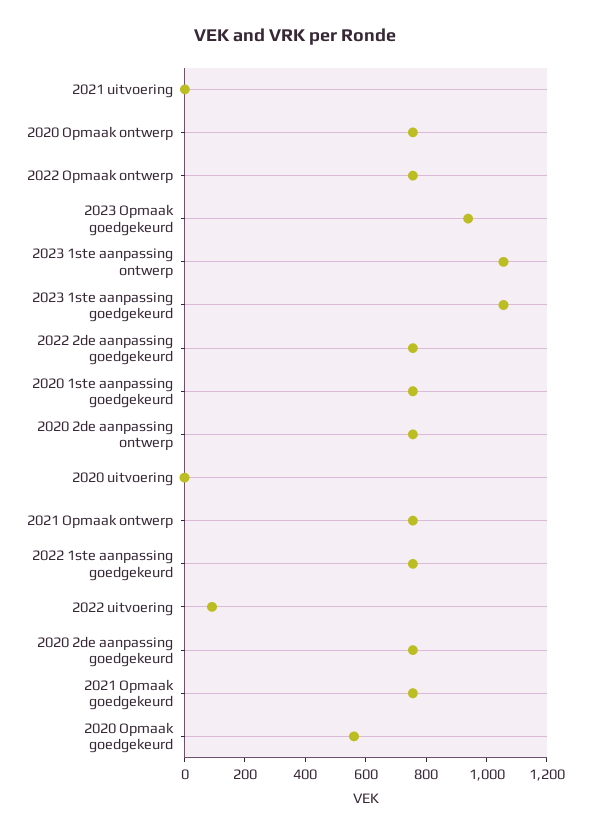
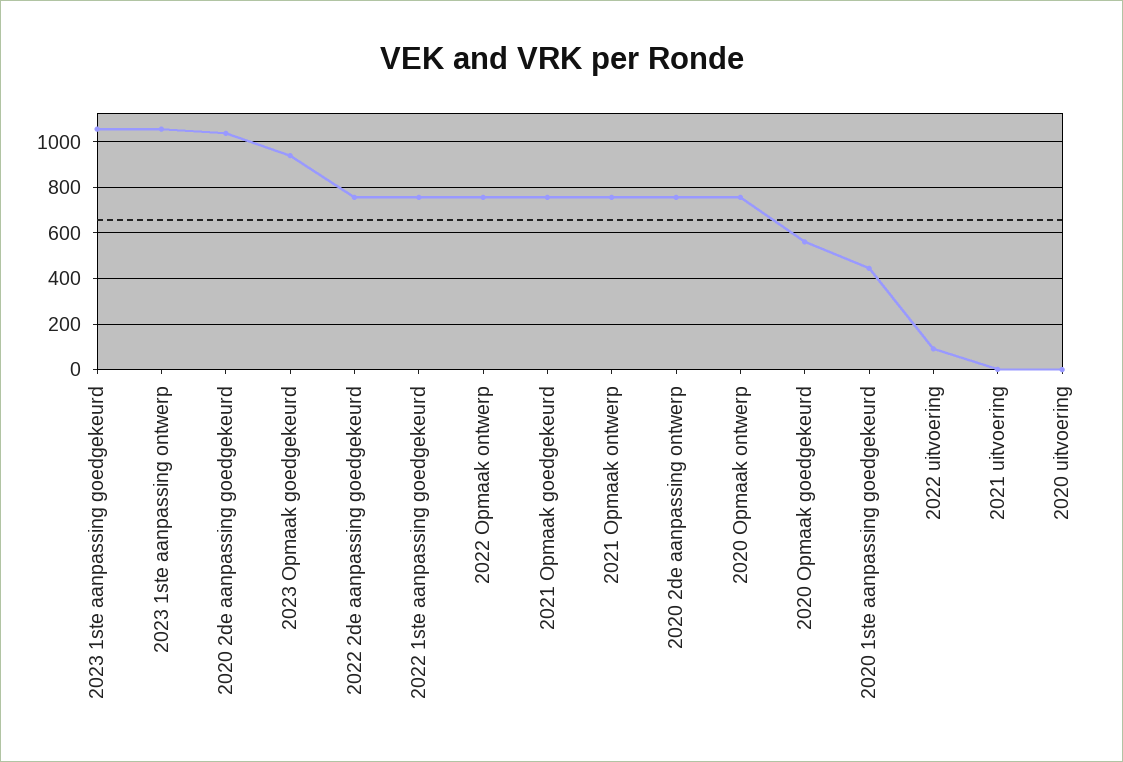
  {
    "2021 uitvoering": 0,
    "2020 Opmaak ontwerp": 750,
    "2022 Opmaak ontwerp": 750,
    "2023 Opmaak goedgekeurd": 950,
    "2023 1ste aanpassing ontwerp": 1050,
    "2023 1ste aanpassing goedgekeurd": 1050,
    "2022 2de aanpassing goedgekeurd": 750,
-   "2020 1ste aanpassing goedgekeurd": 750,
+   "2020 1ste aanpassing goedgekeurd": 450,
    "2020 2de aanpassing ontwerp": 750,
    "2020 uitvoering": 0,
    "2021 Opmaak ontwerp": 750,
    "2022 1ste aanpassing goedgekeurd": 750,
    "2022 uitvoering": 100,
-   "2020 2de aanpassing goedgekeurd": 750,
+   "2020 2de aanpassing goedgekeurd": 1050,
    "2021 Opmaak goedgekeurd": 750,
    "2020 Opmaak goedgekeurd": 550
  }

